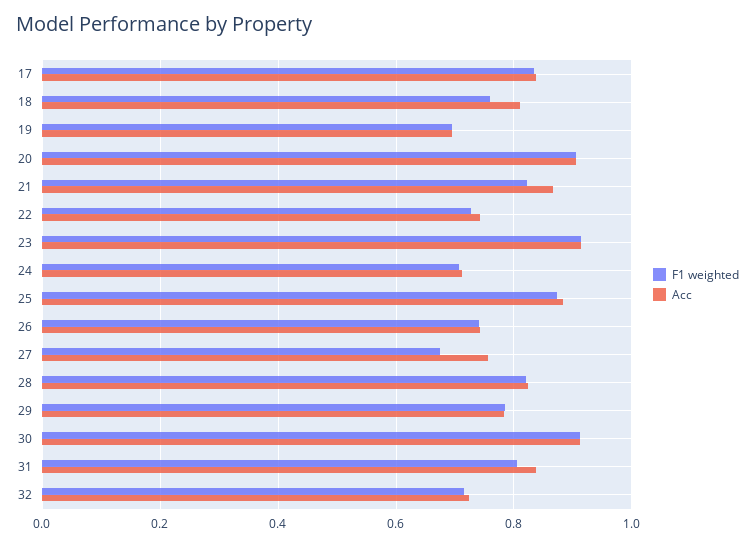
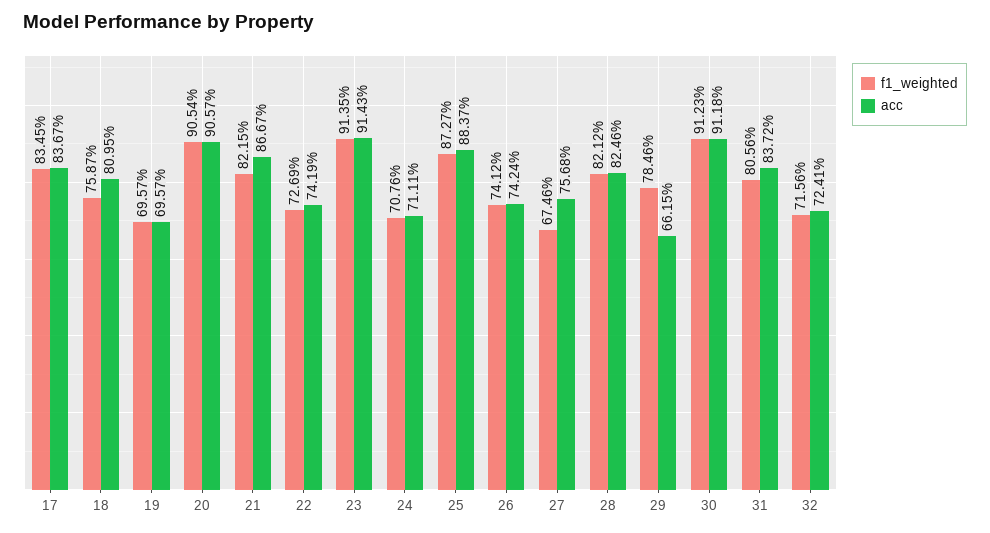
  {
    "F1 weighted": {
      "17": 0.8345,
      "18": 0.7587,
      "19": 0.6957,
      "20": 0.9054,
      "21": 0.8215,
      "22": 0.7269,
      "23": 0.9135,
      "24": 0.7076,
      "25": 0.8727,
      "26": 0.7412,
      "27": 0.6746,
      "28": 0.8212,
      "29": 0.7846,
      "30": 0.9123,
      "31": 0.8056,
      "32": 0.7156
    },
    "Acc": {
      "17": 0.8367,
      "18": 0.8095,
      "19": 0.6957,
      "20": 0.9057,
      "21": 0.8667,
      "22": 0.7419,
      "23": 0.9143,
      "24": 0.7111,
      "25": 0.8837,
      "26": 0.7424,
      "27": 0.7568,
      "28": 0.8246,
-     "29": 0.78,
+     "29": 0.6615,
      "30": 0.9118,
      "31": 0.8372,
      "32": 0.7241
    }
  }

